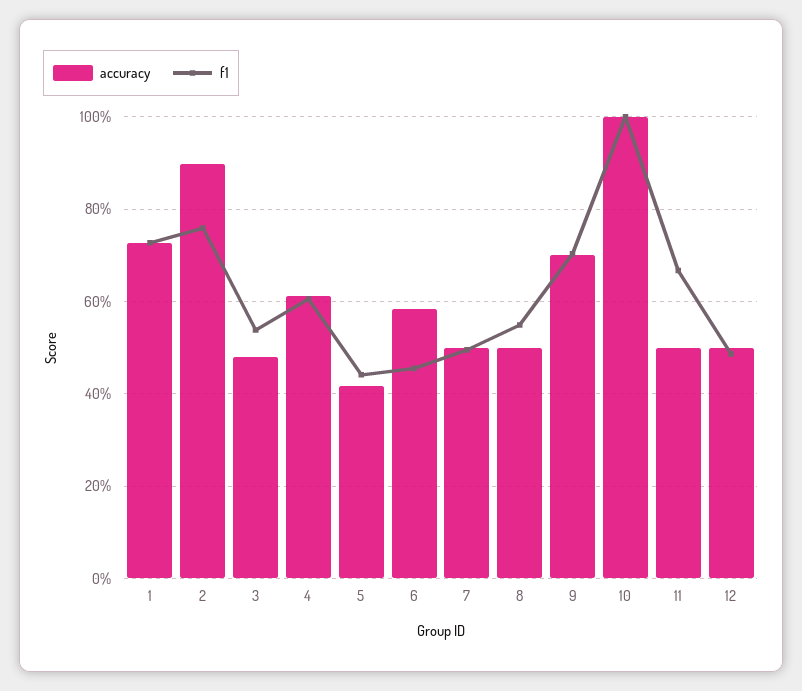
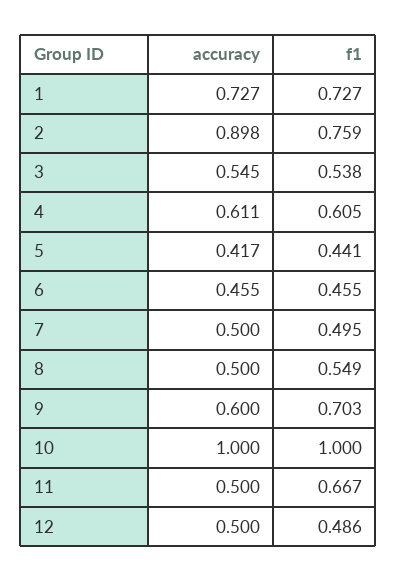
  {
    "accuracy": {
      "1": 0.727,
      "2": 0.898,
-     "3": 0.48,
+     "3": 0.545,
      "4": 0.611,
      "5": 0.417,
-     "6": 0.58,
+     "6": 0.455,
      "7": 0.5,
      "8": 0.5,
-     "9": 0.7,
+     "9": 0.6,
      "10": 1,
      "11": 0.5,
      "12": 0.5
    },
    "f1": {
      "1": 0.727,
      "2": 0.759,
      "3": 0.538,
      "4": 0.605,
      "5": 0.441,
      "6": 0.455,
      "7": 0.495,
      "8": 0.549,
      "9": 0.703,
      "10": 1,
      "11": 0.667,
      "12": 0.486
    }
  }

